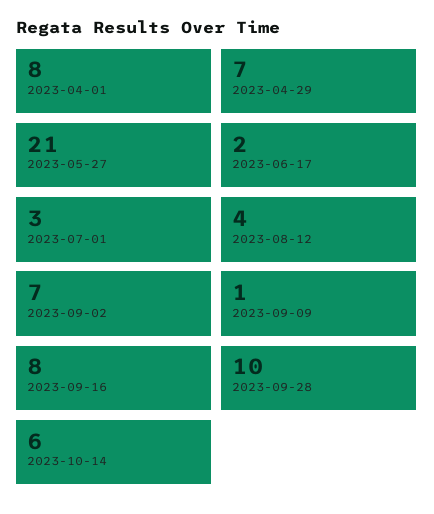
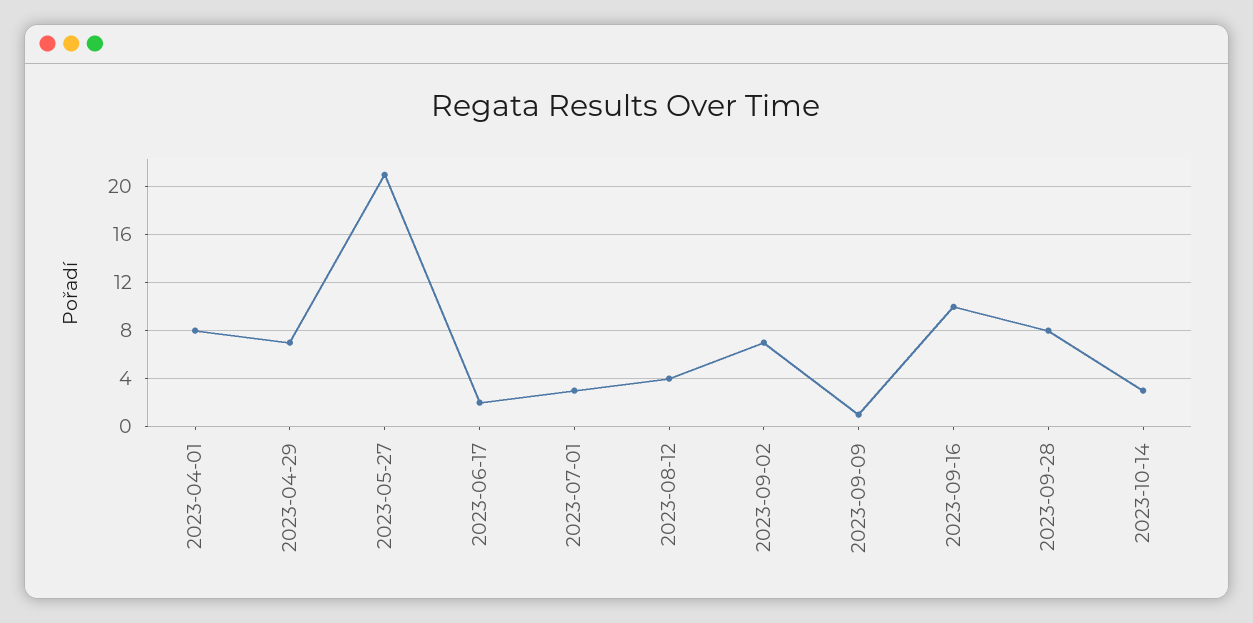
  {
    "2023-04-01": 8,
    "2023-04-29": 7,
    "2023-05-27": 21,
    "2023-06-17": 2,
    "2023-07-01": 3,
    "2023-08-12": 4,
    "2023-09-02": 7,
    "2023-09-09": 1,
-   "2023-09-16": 8,
+   "2023-09-16": 10,
-   "2023-09-28": 10,
+   "2023-09-28": 8,
-   "2023-10-14": 6
+   "2023-10-14": 3
  }

